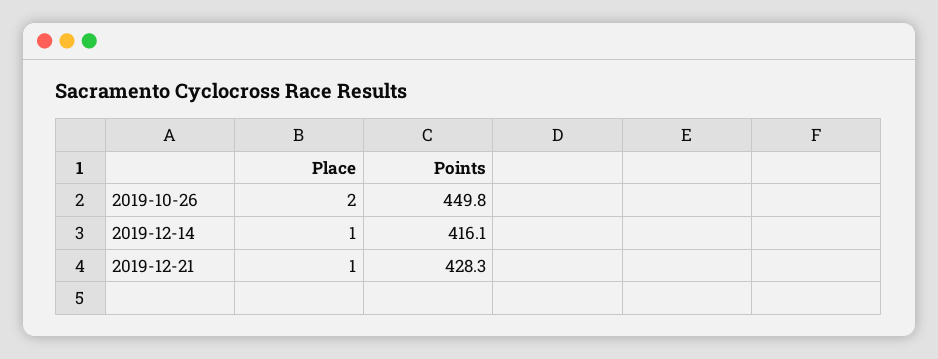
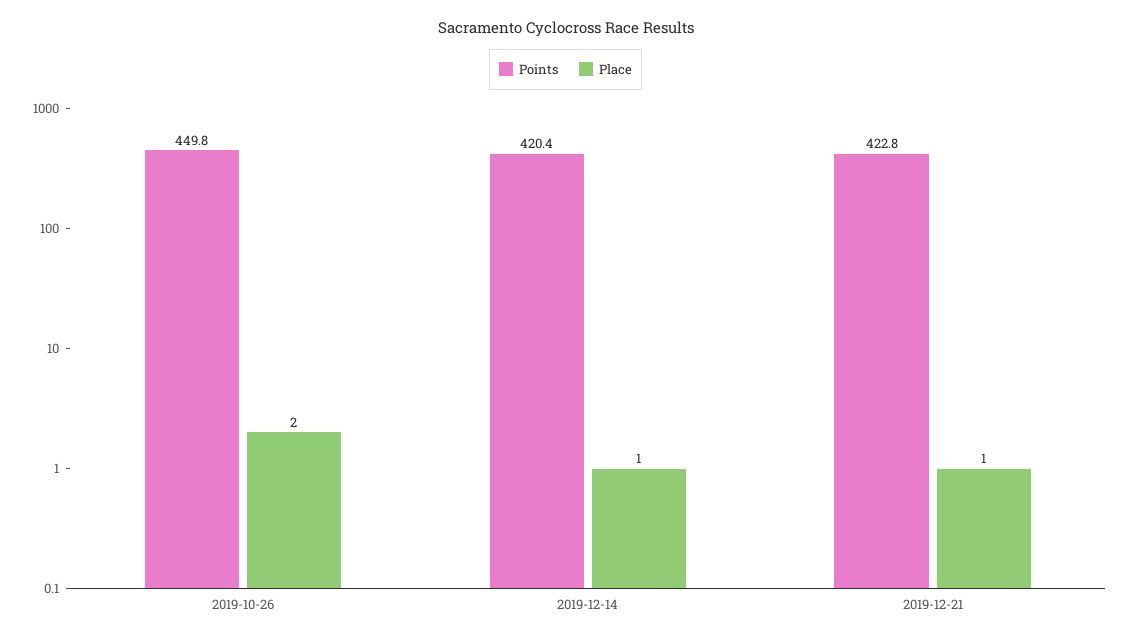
  {
    "Place": {
      "2019-10-26": 2,
      "2019-12-14": 1,
      "2019-12-21": 1
    },
    "Points": {
      "2019-10-26": 449.8,
-     "2019-12-14": 416.1,
+     "2019-12-14": 420.4,
-     "2019-12-21": 428.3
+     "2019-12-21": 422.8
    }
  }

